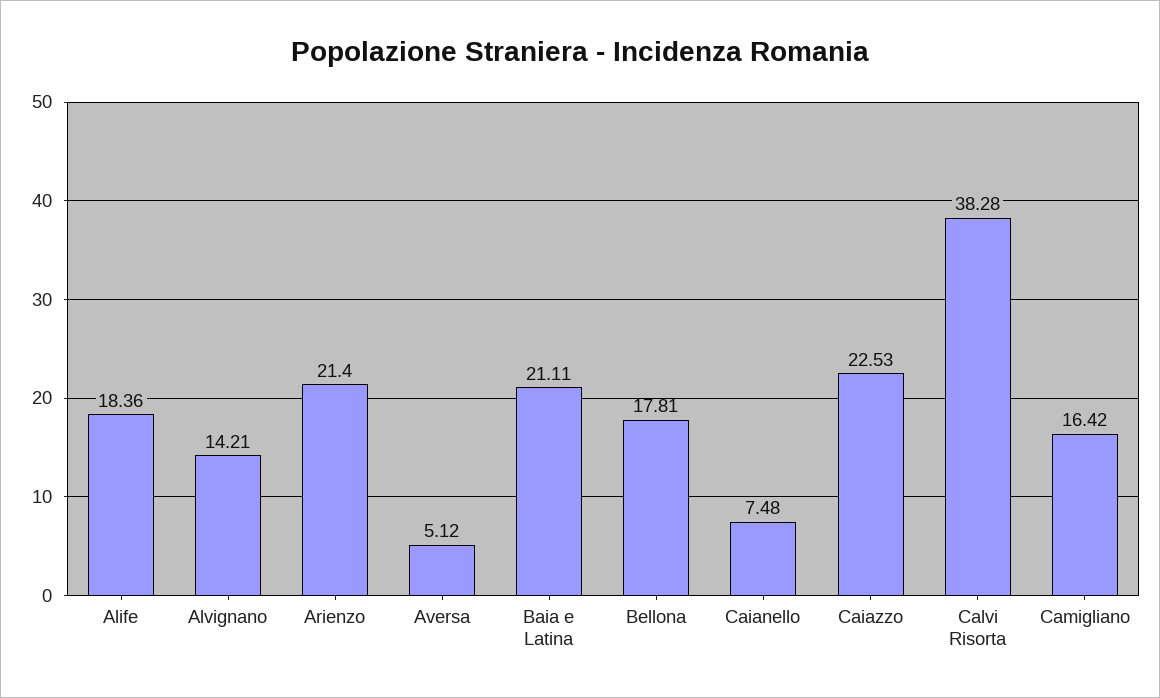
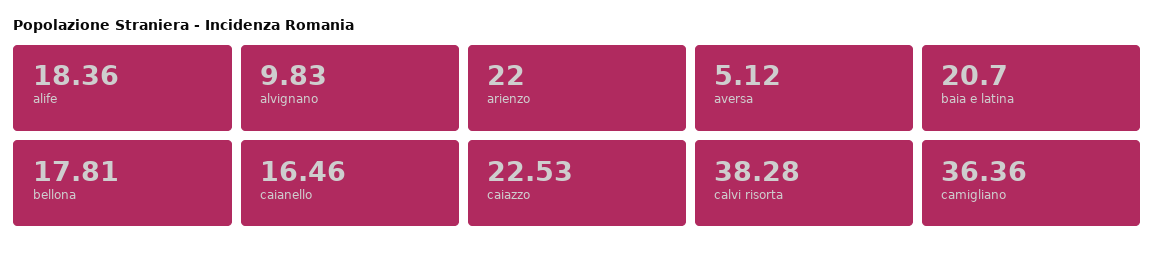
  {
    "Alife": 18.36,
-   "Alvignano": 14.21,
+   "Alvignano": 9.83,
-   "Arienzo": 21.4,
+   "Arienzo": 22,
    "Aversa": 5.12,
-   "Baia e Latina": 21.11,
+   "Baia e Latina": 20.7,
    "Bellona": 17.81,
-   "Caianello": 7.48,
+   "Caianello": 16.46,
    "Caiazzo": 22.53,
    "Calvi Risorta": 38.28,
-   "Camigliano": 16.42
+   "Camigliano": 36.36
  }

